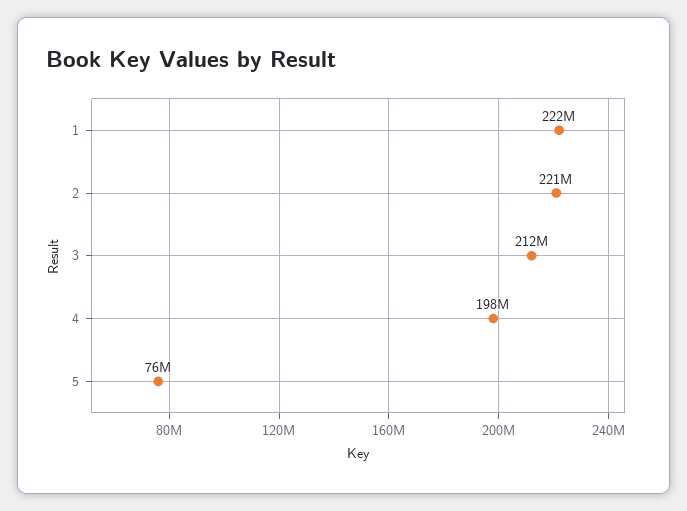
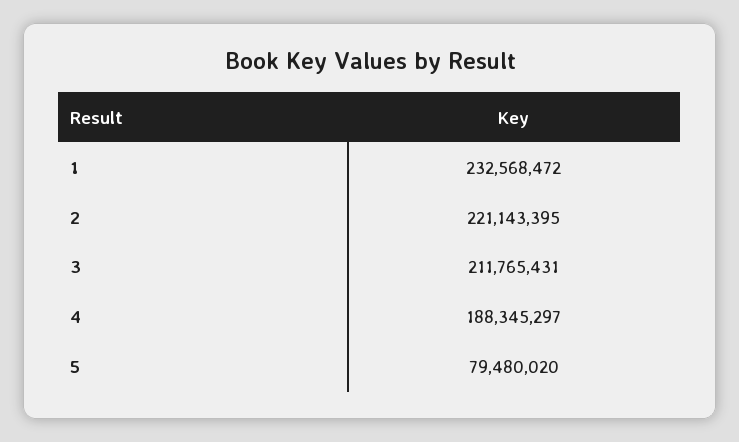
  {
-   "1": 222000000,
+   "1": 232568472,
    "2": 221143395,
    "3": 211765431,
-   "4": 198000000,
+   "4": 188345297,
-   "5": 76000000
+   "5": 79480020
  }

